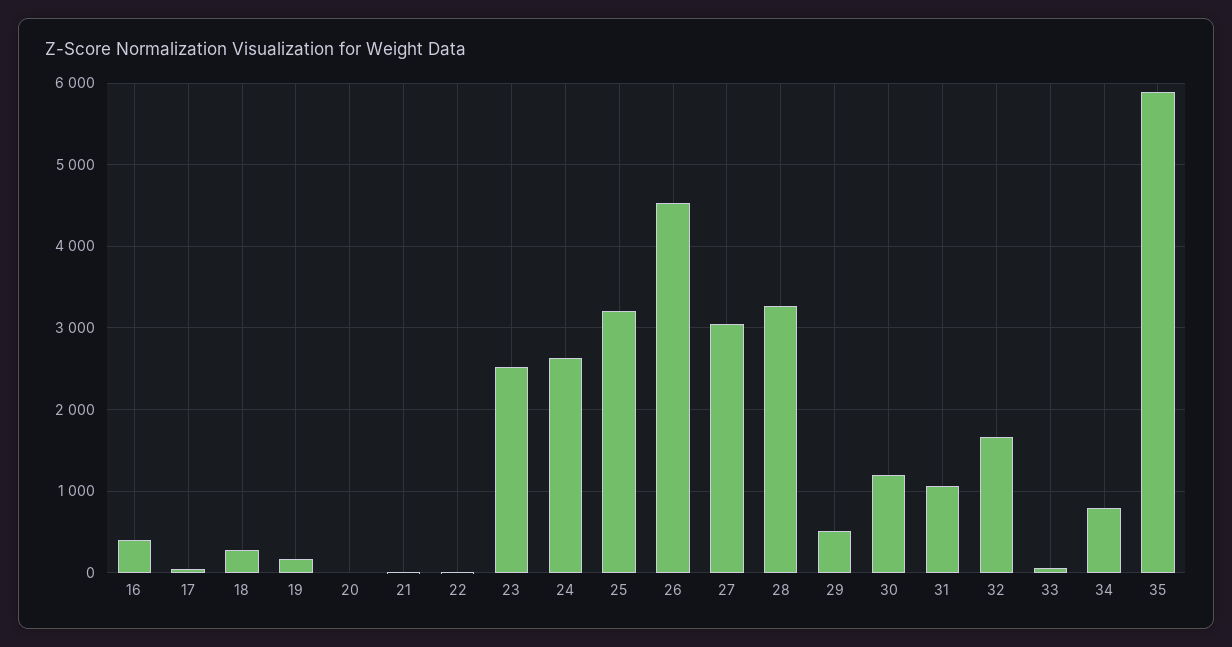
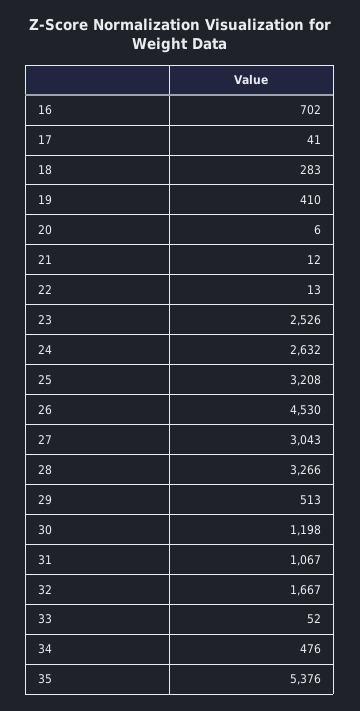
  {
-   "16": 400,
+   "16": 702,
    "17": 41,
    "18": 283,
-   "19": 200,
+   "19": 410,
    "20": 6,
    "21": 12,
    "22": 13,
    "23": 2526,
    "24": 2632,
    "25": 3208,
    "26": 4530,
    "27": 3043,
    "28": 3266,
    "29": 513,
    "30": 1198,
    "31": 1067,
    "32": 1667,
    "33": 52,
-   "34": 800,
+   "34": 476,
-   "35": 5900
+   "35": 5376
  }

